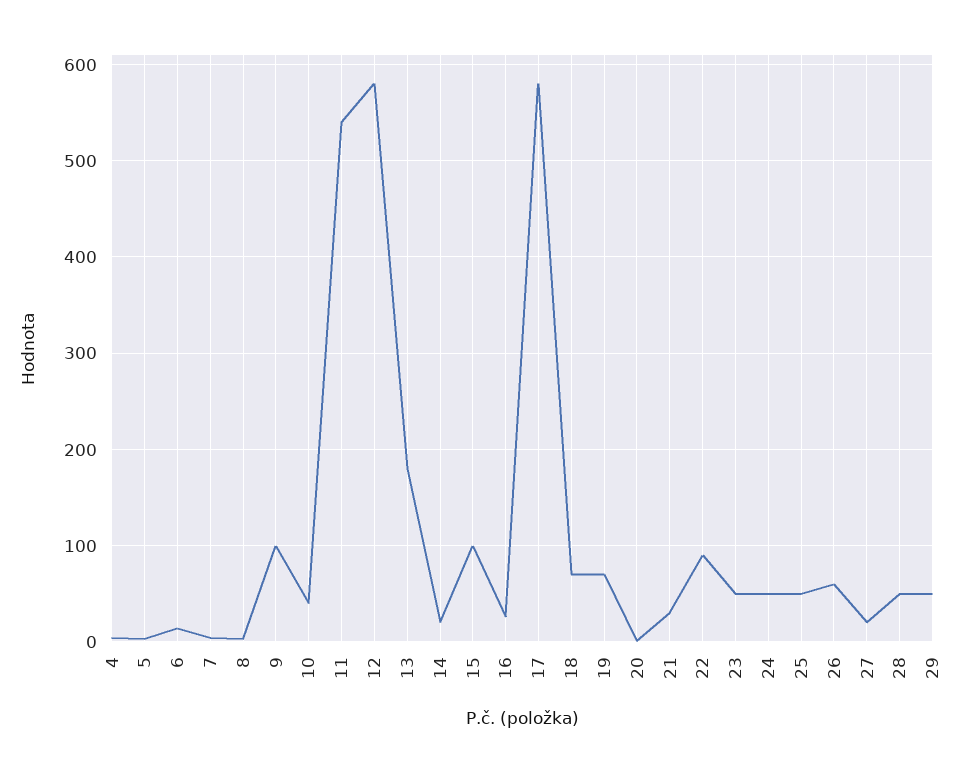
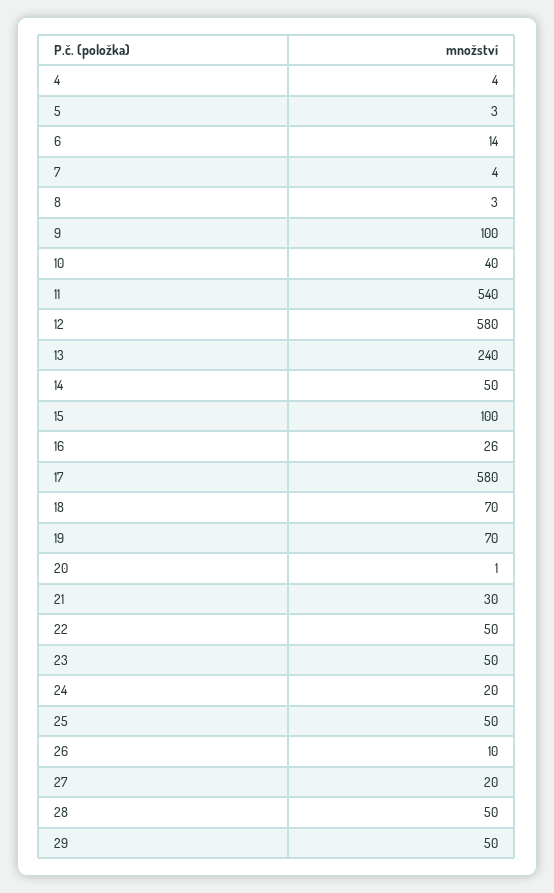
  {
    "4": 4,
    "5": 3,
    "6": 14,
    "7": 4,
    "8": 3,
    "9": 100,
    "10": 40,
    "11": 540,
    "12": 580,
-   "13": 180,
+   "13": 240,
-   "14": 20,
+   "14": 50,
    "15": 100,
    "16": 26,
    "17": 580,
    "18": 70,
    "19": 70,
    "20": 1,
    "21": 30,
-   "22": 90,
+   "22": 50,
    "23": 50,
-   "24": 50,
+   "24": 20,
    "25": 50,
-   "26": 60,
+   "26": 10,
    "27": 20,
    "28": 50,
    "29": 50
  }

